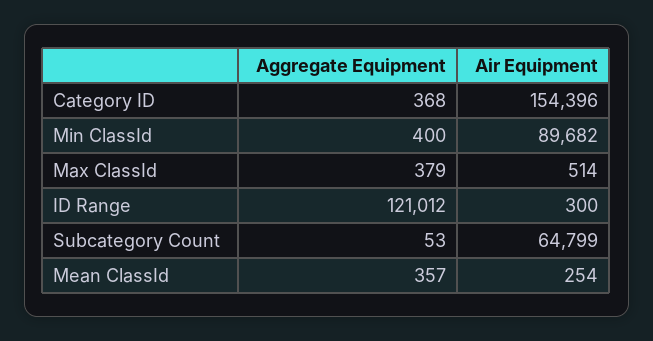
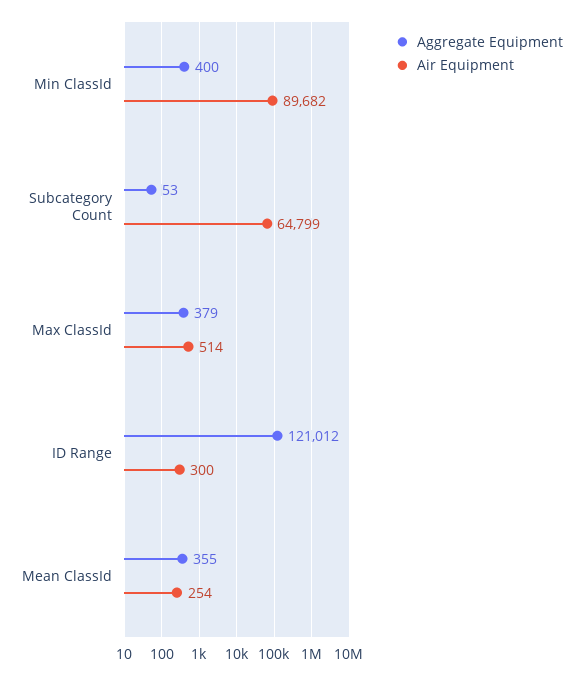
  {
    "Aggregate Equipment": {
-     "Category ID": 368,
      "Min ClassId": 400,
      "Max ClassId": 379,
      "ID Range": 121012,
      "Subcategory Count": 53,
-     "Mean ClassId": 357
+     "Mean ClassId": 355
    },
    "Air Equipment": {
-     "Category ID": 154396,
      "Min ClassId": 89682,
      "Max ClassId": 514,
      "ID Range": 300,
      "Subcategory Count": 64799,
      "Mean ClassId": 254
    }
  }

